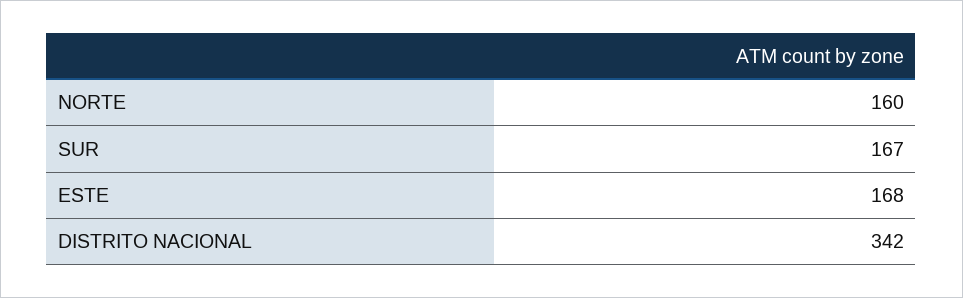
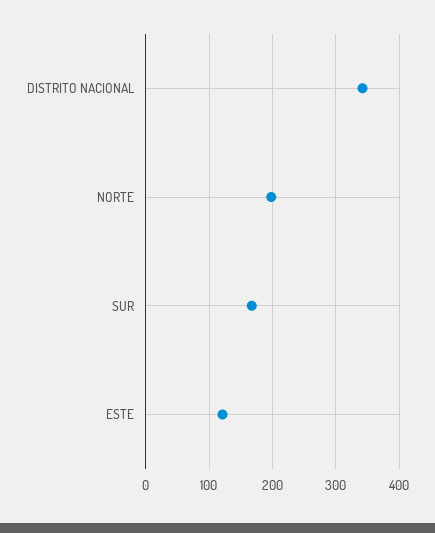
  {
-   "NORTE": 160,
+   "NORTE": 200,
    "SUR": 167,
-   "ESTE": 168,
+   "ESTE": 120,
    "DISTRITO NACIONAL": 342
  }

